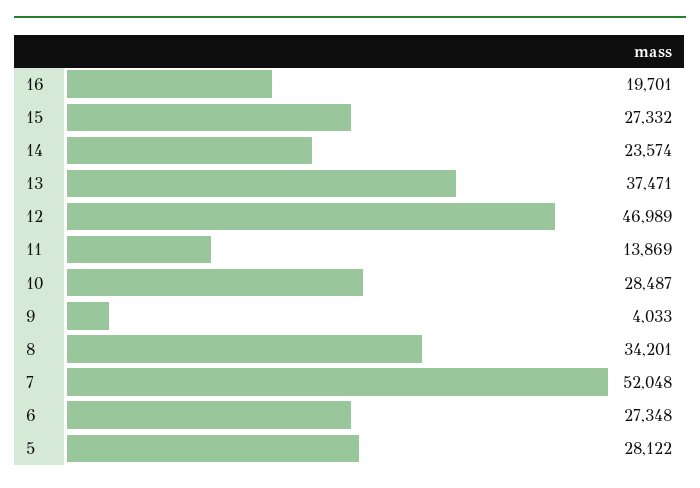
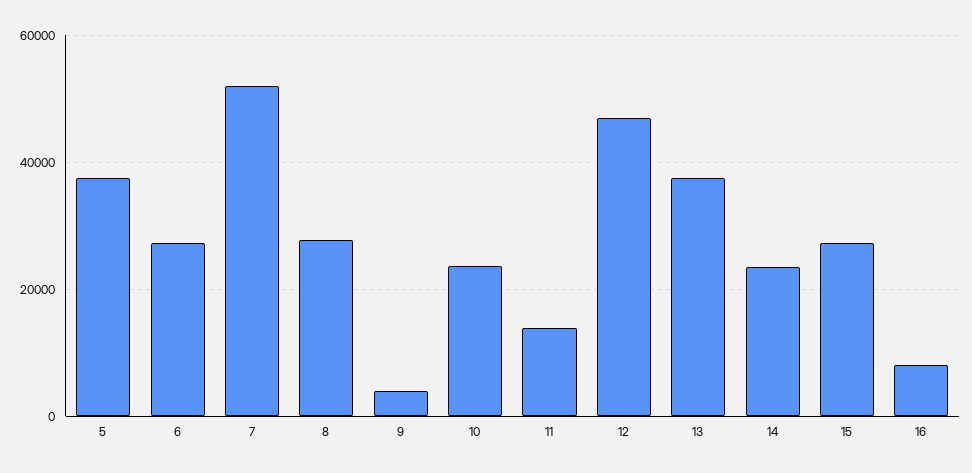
  {
-   "16": 19701,
+   "16": 8000,
    "15": 27332,
    "14": 23574,
    "13": 37471,
    "12": 46989,
    "11": 13869,
-   "10": 28487,
+   "10": 24000,
    "9": 4033,
-   "8": 34201,
+   "8": 28000,
    "7": 52048,
    "6": 27348,
-   "5": 28122
+   "5": 38000
  }

